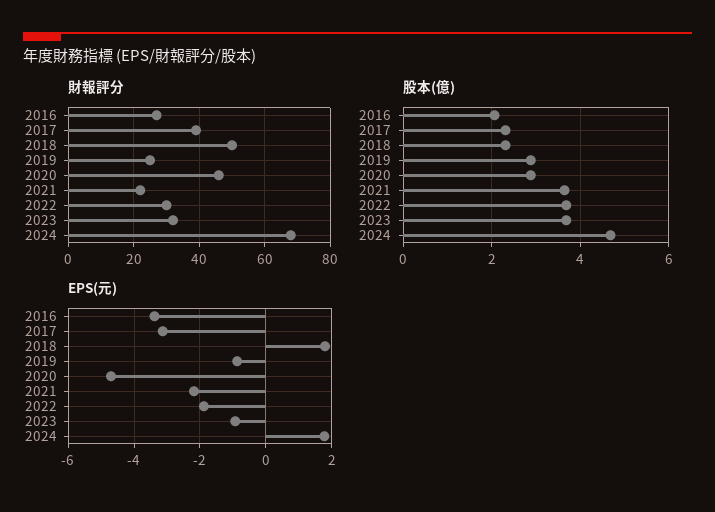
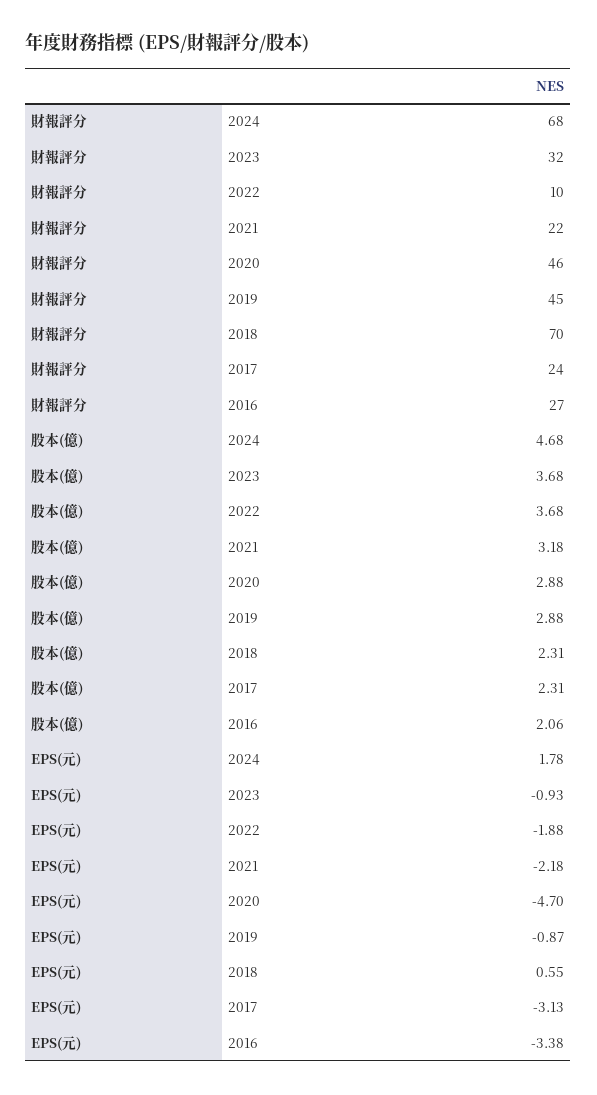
  {
    "財報評分": {
      "2016": 27,
-     "2017": 40,
+     "2017": 24,
-     "2018": 50,
+     "2018": 70,
-     "2019": 25,
+     "2019": 45,
      "2020": 46,
      "2021": 22,
-     "2022": 30,
+     "2022": 10,
      "2023": 32,
      "2024": 68
    },
    "股本(億)": {
      "2016": 2.06,
      "2017": 2.31,
      "2018": 2.31,
      "2019": 2.88,
      "2020": 2.88,
-     "2021": 3.6,
+     "2021": 3.18,
      "2022": 3.68,
      "2023": 3.68,
      "2024": 4.68
    },
    "EPS(元)": {
      "2016": -3.38,
      "2017": -3.13,
-     "2018": 1.8,
+     "2018": 0.55,
      "2019": -0.87,
      "2020": -4.7,
      "2021": -2.18,
      "2022": -1.88,
      "2023": -0.93,
      "2024": 1.78
    }
  }

